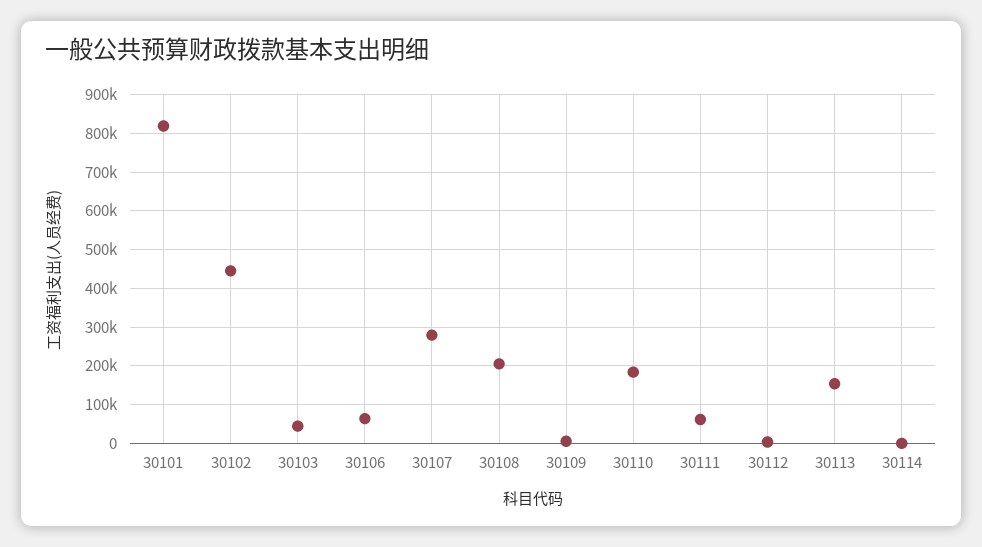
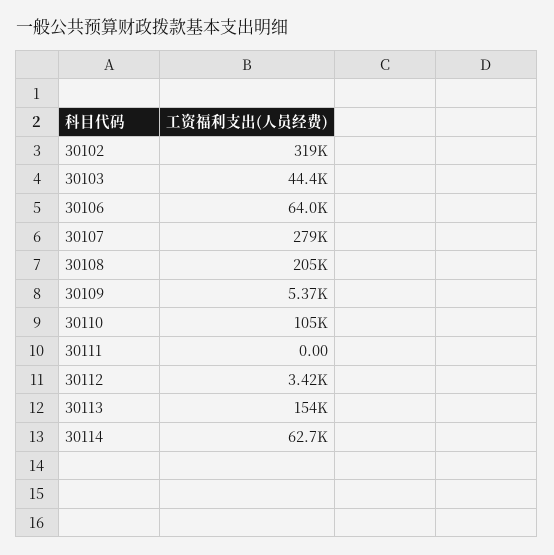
  {
-   "30101": 820000,
-   "30102": 440000,
+   "30102": 319000,
    "30103": 44400,
    "30106": 64000,
    "30107": 279000,
    "30108": 205000,
    "30109": 5370,
-   "30110": 180000,
+   "30110": 105000,
-   "30111": 60000,
+   "30111": 0,
    "30112": 3420,
    "30113": 154000,
-   "30114": 0
+   "30114": 62700
  }

